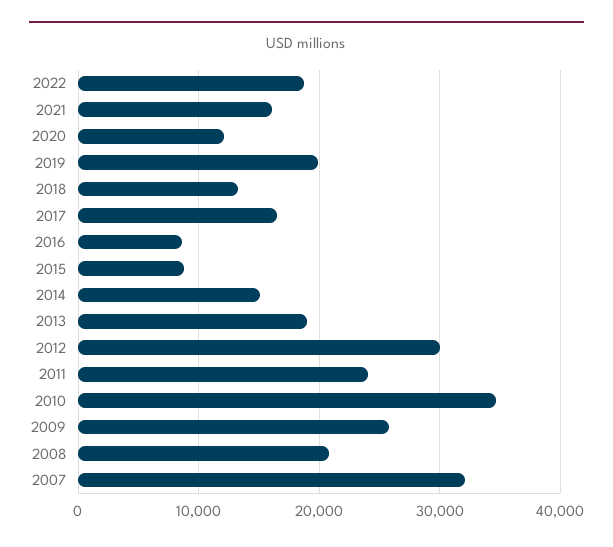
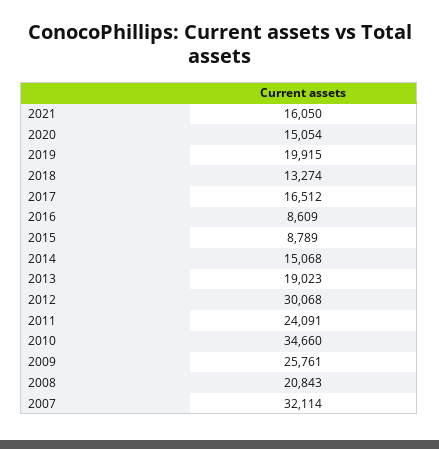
  {
-   "2022": 19000,
    "2021": 16050,
-   "2020": 12000,
+   "2020": 15054,
    "2019": 19915,
    "2018": 13274,
    "2017": 16512,
    "2016": 8609,
    "2015": 8789,
    "2014": 15068,
    "2013": 19023,
    "2012": 30068,
    "2011": 24091,
    "2010": 34660,
    "2009": 25761,
    "2008": 20843,
    "2007": 32114
  }

